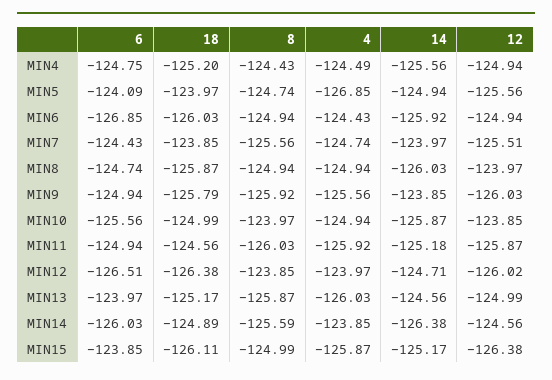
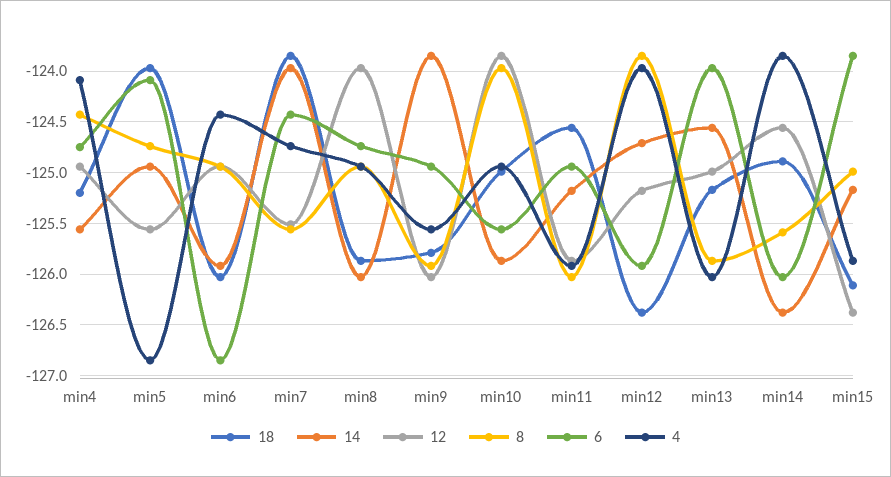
  {
    "6": {
      "MIN4": -124.75,
      "MIN5": -124.09,
      "MIN6": -126.85,
      "MIN7": -124.43,
      "MIN8": -124.74,
      "MIN9": -124.94,
      "MIN10": -125.56,
      "MIN11": -124.94,
-     "MIN12": -126.51,
+     "MIN12": -125.9,
      "MIN13": -123.97,
      "MIN14": -126.03,
      "MIN15": -123.85
    },
    "18": {
      "MIN4": -125.2,
      "MIN5": -123.97,
      "MIN6": -126.03,
      "MIN7": -123.85,
      "MIN8": -125.87,
      "MIN9": -125.79,
      "MIN10": -124.99,
      "MIN11": -124.56,
      "MIN12": -126.38,
      "MIN13": -125.17,
      "MIN14": -124.89,
      "MIN15": -126.11
    },
    "8": {
      "MIN4": -124.43,
      "MIN5": -124.74,
      "MIN6": -124.94,
      "MIN7": -125.56,
      "MIN8": -124.94,
      "MIN9": -125.92,
      "MIN10": -123.97,
      "MIN11": -126.03,
      "MIN12": -123.85,
      "MIN13": -125.87,
      "MIN14": -125.59,
      "MIN15": -124.99
    },
    "4": {
-     "MIN4": -124.49,
+     "MIN4": -124.1,
      "MIN5": -126.85,
      "MIN6": -124.43,
      "MIN7": -124.74,
      "MIN8": -124.94,
      "MIN9": -125.56,
      "MIN10": -124.94,
      "MIN11": -125.92,
      "MIN12": -123.97,
      "MIN13": -126.03,
      "MIN14": -123.85,
      "MIN15": -125.87
    },
    "14": {
      "MIN4": -125.56,
      "MIN5": -124.94,
      "MIN6": -125.92,
      "MIN7": -123.97,
      "MIN8": -126.03,
      "MIN9": -123.85,
      "MIN10": -125.87,
      "MIN11": -125.18,
      "MIN12": -124.71,
      "MIN13": -124.56,
      "MIN14": -126.38,
      "MIN15": -125.17
    },
    "12": {
      "MIN4": -124.94,
      "MIN5": -125.56,
      "MIN6": -124.94,
      "MIN7": -125.51,
      "MIN8": -123.97,
      "MIN9": -126.03,
      "MIN10": -123.85,
      "MIN11": -125.87,
-     "MIN12": -126.02,
+     "MIN12": -125.2,
      "MIN13": -124.99,
      "MIN14": -124.56,
      "MIN15": -126.38
    }
  }

